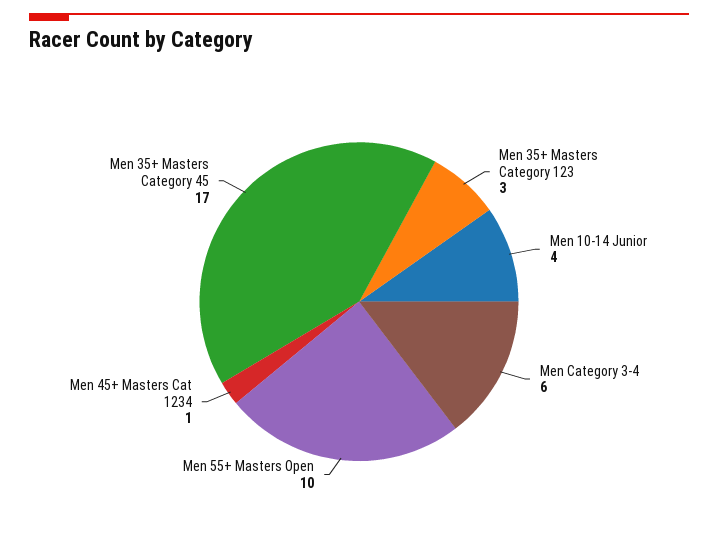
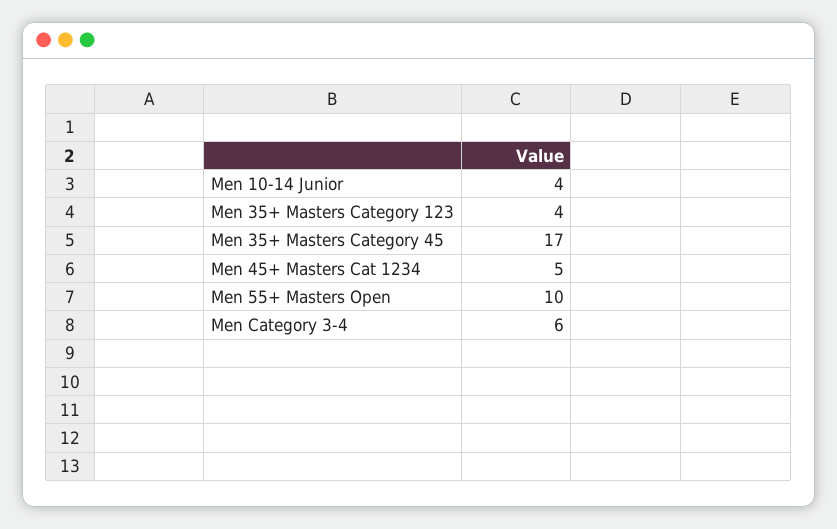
  {
-   "Men 35+ Masters Category 123": 3,
+   "Men 35+ Masters Category 123": 4,
    "Men 10-14 Junior": 4,
    "Men Category 3-4": 6,
    "Men 55+ Masters Open": 10,
-   "Men 45+ Masters Cat 1234": 1,
+   "Men 45+ Masters Cat 1234": 5,
    "Men 35+ Masters Category 45": 17
  }

